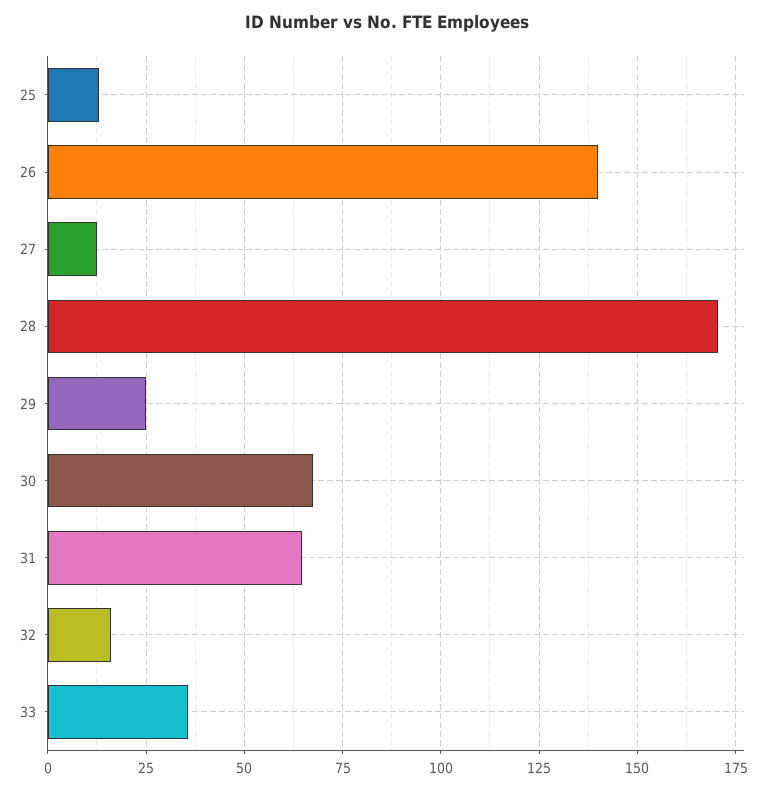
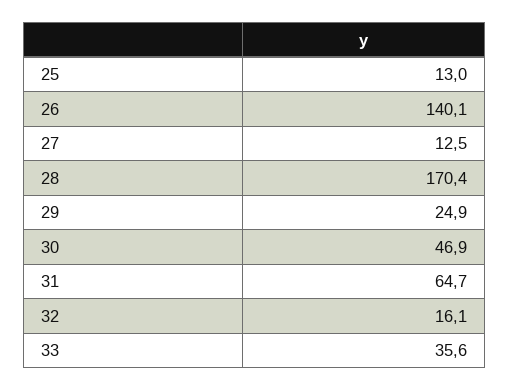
  {
    "25": 13,
    "26": 140.1,
    "27": 12.5,
    "28": 170.4,
    "29": 24.9,
-   "30": 67.5,
+   "30": 46.9,
    "31": 64.7,
    "32": 16.1,
    "33": 35.6
  }

